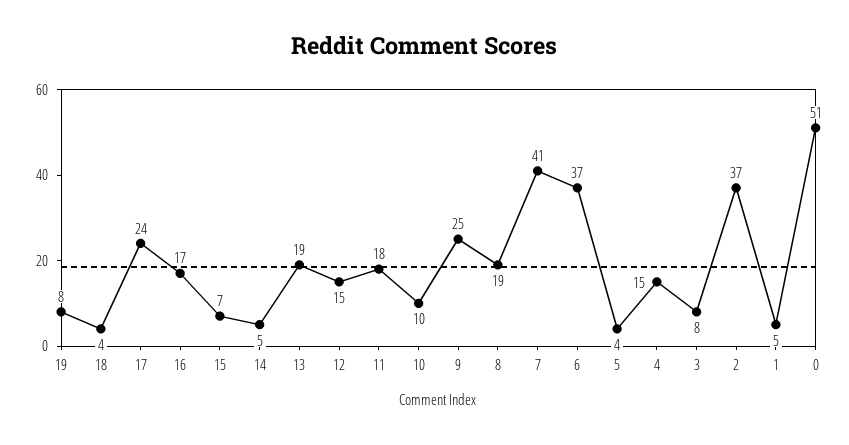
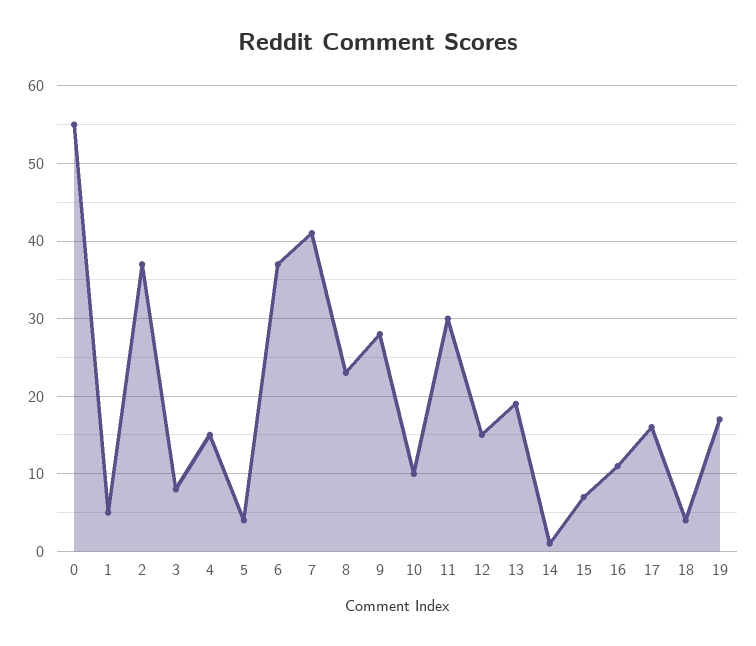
  {
-   "19": 8,
+   "19": 17,
    "18": 4,
-   "17": 24,
+   "17": 16,
-   "16": 17,
+   "16": 11,
    "15": 7,
-   "14": 5,
+   "14": 1,
    "13": 19,
    "12": 15,
-   "11": 18,
+   "11": 30,
    "10": 10,
-   "9": 25,
+   "9": 28,
-   "8": 19,
+   "8": 23,
    "7": 41,
    "6": 37,
    "5": 4,
    "4": 15,
    "3": 8,
    "2": 37,
    "1": 5,
-   "0": 51
+   "0": 55
  }

